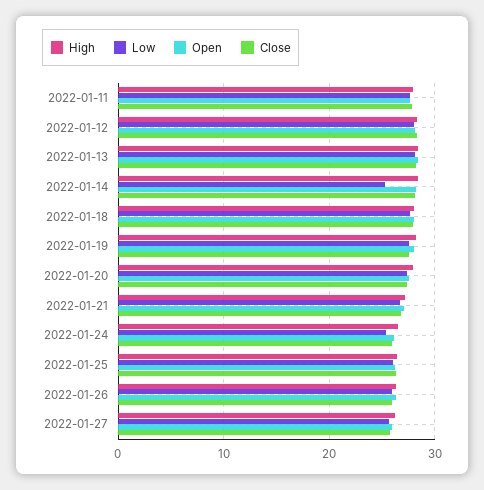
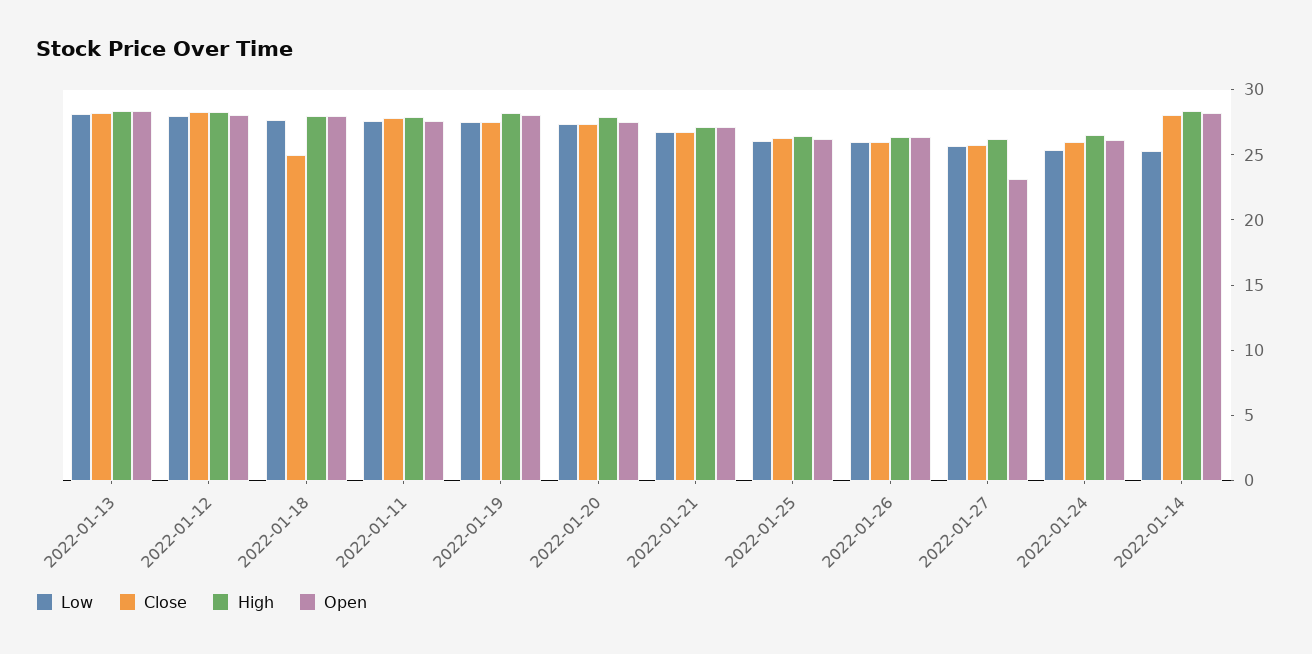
  {
    "High": {
      "2022-01-11": 28,
      "2022-01-12": 28,
      "2022-01-13": 28,
      "2022-01-14": 28,
      "2022-01-18": 28,
      "2022-01-19": 28,
      "2022-01-20": 28,
      "2022-01-21": 27,
      "2022-01-24": 27,
      "2022-01-25": 26,
      "2022-01-26": 26,
      "2022-01-27": 26
    },
    "Low": {
      "2022-01-11": 28,
      "2022-01-12": 28,
      "2022-01-13": 28,
      "2022-01-14": 25,
      "2022-01-18": 28,
      "2022-01-19": 28,
      "2022-01-20": 27,
      "2022-01-21": 27,
      "2022-01-24": 25,
      "2022-01-25": 26,
      "2022-01-26": 26,
      "2022-01-27": 26
    },
    "Open": {
      "2022-01-11": 28,
      "2022-01-12": 28,
      "2022-01-13": 28,
      "2022-01-14": 28,
      "2022-01-18": 28,
      "2022-01-19": 28,
      "2022-01-20": 28,
      "2022-01-21": 27,
      "2022-01-24": 26,
      "2022-01-25": 26,
      "2022-01-26": 26,
-     "2022-01-27": 26
+     "2022-01-27": 23
    },
    "Close": {
      "2022-01-11": 28,
      "2022-01-12": 28,
      "2022-01-13": 28,
      "2022-01-14": 28,
-     "2022-01-18": 28,
+     "2022-01-18": 25,
      "2022-01-19": 28,
      "2022-01-20": 27,
      "2022-01-21": 27,
      "2022-01-24": 26,
      "2022-01-25": 26,
      "2022-01-26": 26,
      "2022-01-27": 26
    }
  }

